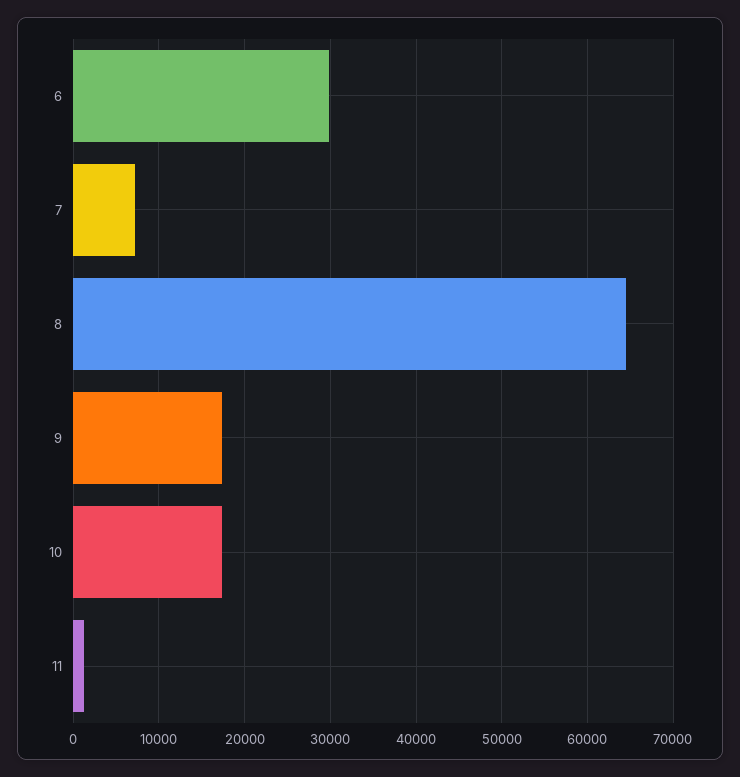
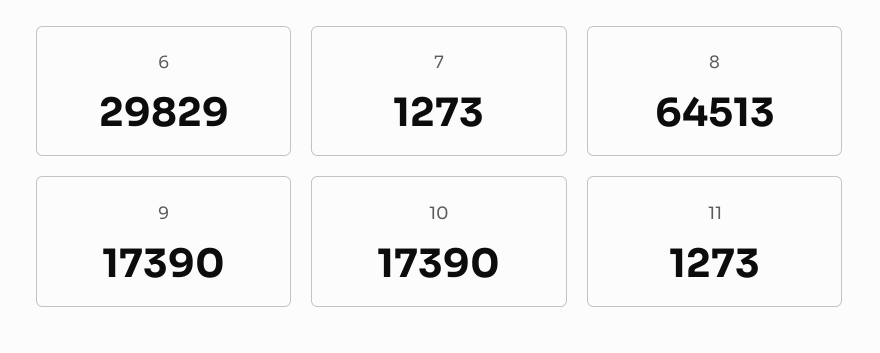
  {
    "6": 29829,
-   "7": 7000,
+   "7": 1273,
    "8": 64513,
    "9": 17390,
    "10": 17390,
    "11": 1273
  }

